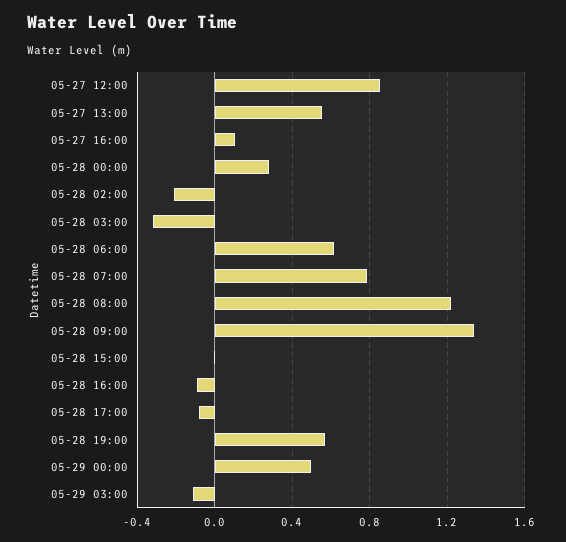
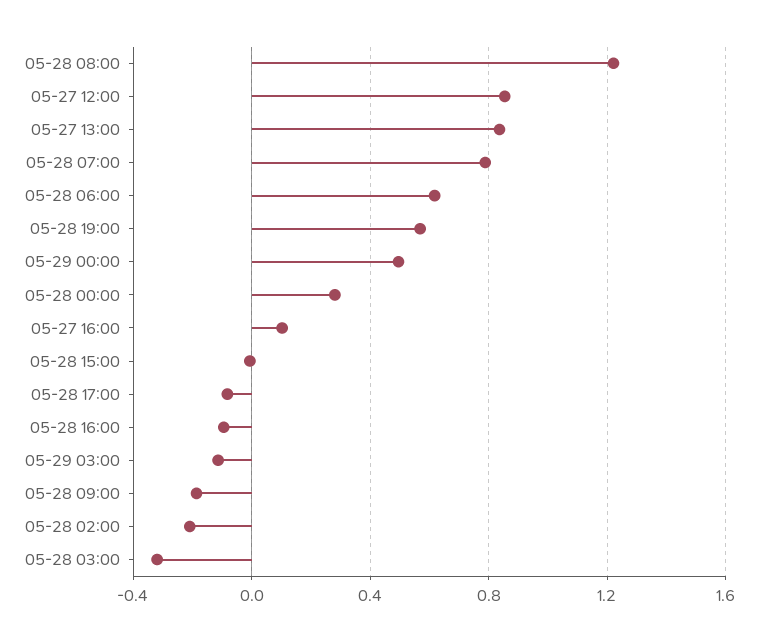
  {
    "05-27 12:00": 0.85,
-   "05-27 13:00": 0.55,
+   "05-27 13:00": 0.85,
    "05-27 16:00": 0.1,
    "05-28 00:00": 0.3,
    "05-28 02:00": -0.2,
    "05-28 03:00": -0.3,
    "05-28 06:00": 0.6,
    "05-28 07:00": 0.8,
    "05-28 08:00": 1.2,
-   "05-28 09:00": 1.35,
+   "05-28 09:00": -0.2,
    "05-28 15:00": 0,
    "05-28 16:00": -0.1,
    "05-28 17:00": -0.1,
    "05-28 19:00": 0.55,
    "05-29 00:00": 0.5,
    "05-29 03:00": -0.1
  }

